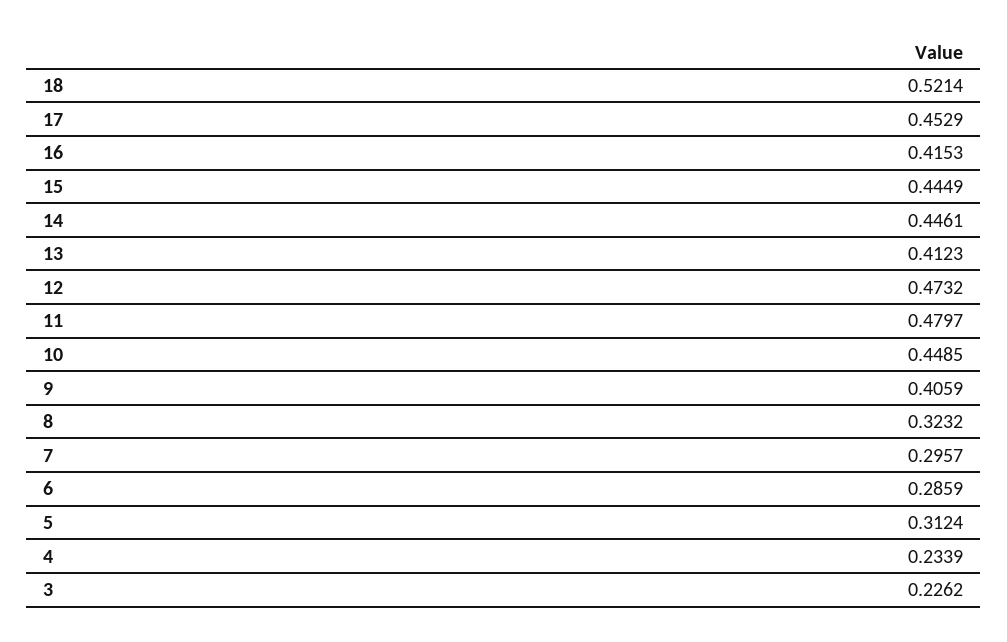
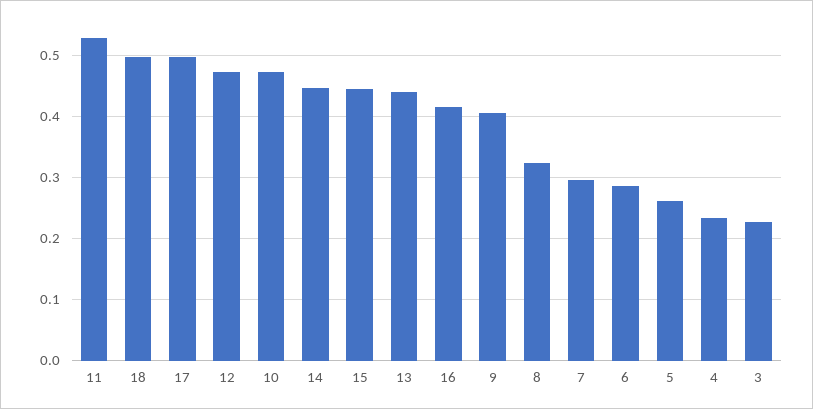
  {
-   "18": 0.5214,
+   "18": 0.5,
-   "17": 0.4529,
+   "17": 0.5,
    "16": 0.4153,
    "15": 0.4449,
    "14": 0.4461,
-   "13": 0.4123,
+   "13": 0.44,
    "12": 0.4732,
-   "11": 0.4797,
+   "11": 0.53,
-   "10": 0.4485,
+   "10": 0.47,
    "9": 0.4059,
    "8": 0.3232,
    "7": 0.2957,
    "6": 0.2859,
-   "5": 0.3124,
+   "5": 0.26,
    "4": 0.2339,
    "3": 0.2262
  }

